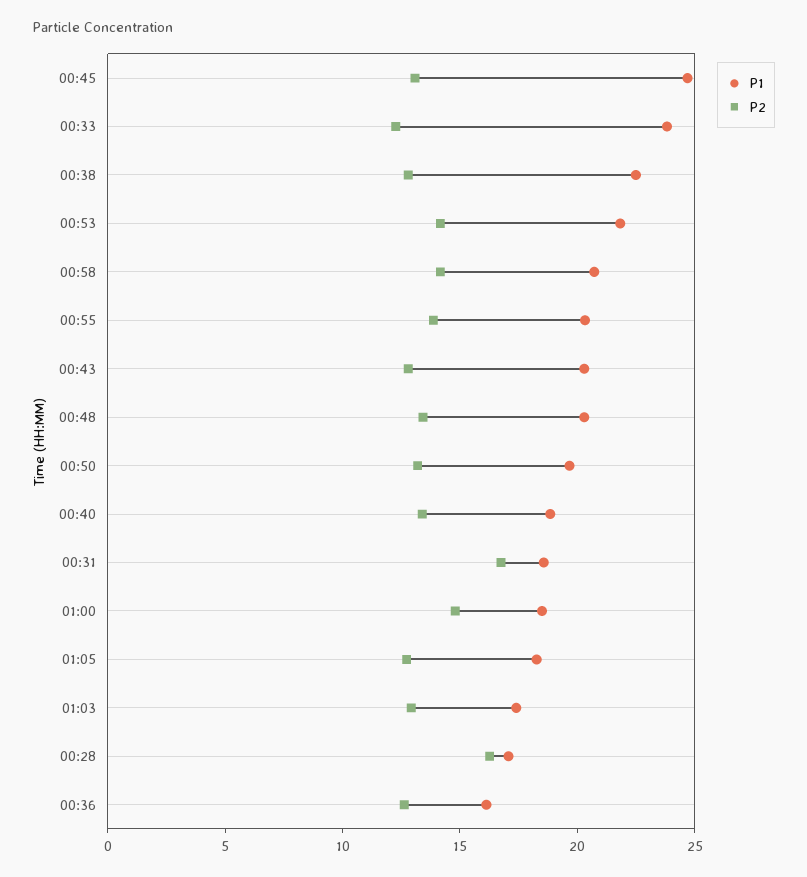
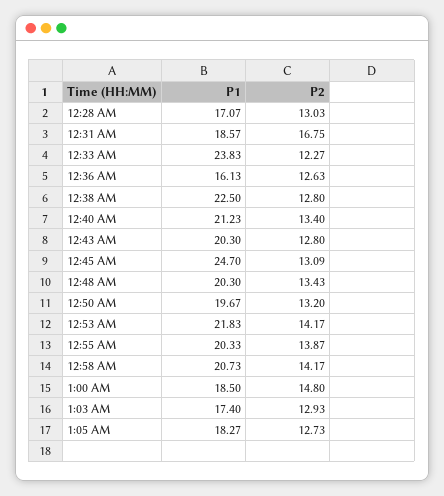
  {
    "P1": {
      "00:45": 24.7,
      "00:33": 23.83,
      "00:38": 22.5,
      "00:53": 21.83,
      "00:58": 20.73,
      "00:55": 20.33,
      "00:43": 20.3,
      "00:48": 20.3,
      "00:50": 19.67,
-     "00:40": 19,
+     "00:40": 21.23,
      "00:31": 18.57,
      "01:00": 18.5,
      "01:05": 18.27,
      "01:03": 17.4,
      "00:28": 17.07,
      "00:36": 16.13
    },
    "P2": {
      "00:45": 13.09,
      "00:33": 12.27,
      "00:38": 12.8,
      "00:53": 14.17,
      "00:58": 14.17,
      "00:55": 13.87,
      "00:43": 12.8,
      "00:48": 13.43,
      "00:50": 13.2,
      "00:40": 13.4,
      "00:31": 16.75,
      "01:00": 14.8,
      "01:05": 12.73,
      "01:03": 12.93,
-     "00:28": 16,
+     "00:28": 13.03,
      "00:36": 12.63
    }
  }

